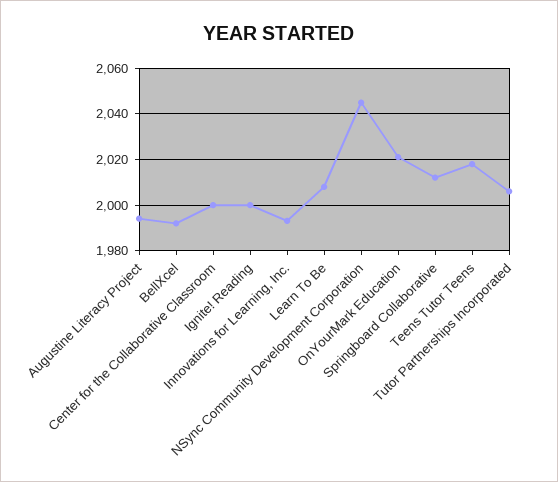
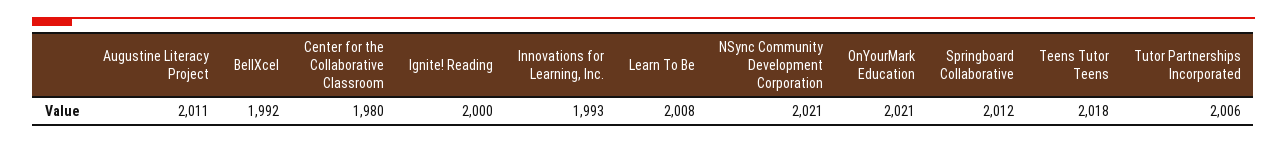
  {
-   "Augustine Literacy Project": 1995,
+   "Augustine Literacy Project": 2011,
    "BellXcel": 1992,
-   "Center for the Collaborative Classroom": 2000,
+   "Center for the Collaborative Classroom": 1980,
    "Ignite! Reading": 2000,
    "Innovations for Learning, Inc.": 1993,
    "Learn To Be": 2008,
-   "NSync Community Development Corporation": 2045,
+   "NSync Community Development Corporation": 2021,
    "OnYourMark Education": 2021,
    "Springboard Collaborative": 2012,
    "Teens Tutor Teens": 2018,
    "Tutor Partnerships Incorporated": 2006
  }

